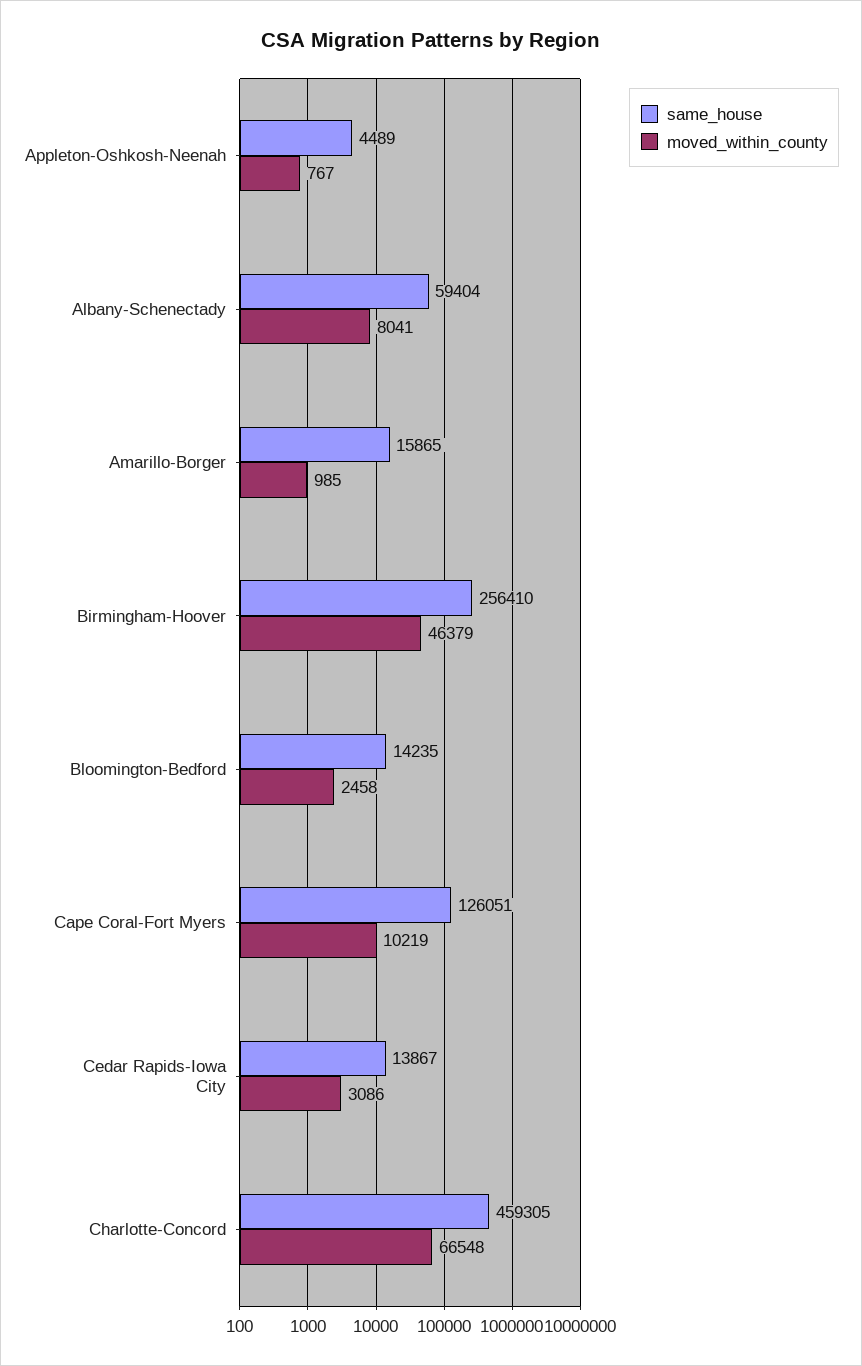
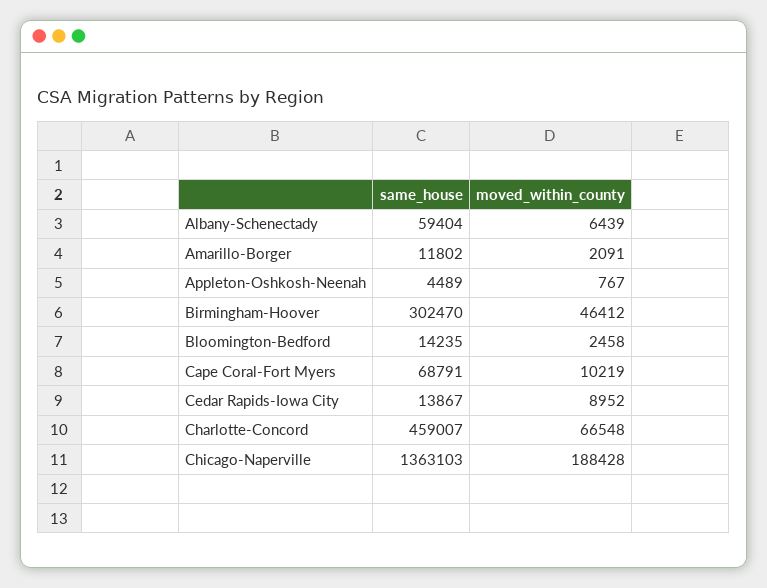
  {
    "same_house": {
      "Appleton-Oshkosh-Neenah": 4489,
      "Albany-Schenectady": 59404,
-     "Amarillo-Borger": 15865,
+     "Amarillo-Borger": 11802,
-     "Birmingham-Hoover": 256410,
+     "Birmingham-Hoover": 302470,
      "Bloomington-Bedford": 14235,
-     "Cape Coral-Fort Myers": 126051,
+     "Cape Coral-Fort Myers": 68791,
      "Cedar Rapids-Iowa City": 13867,
-     "Charlotte-Concord": 459305
+     "Charlotte-Concord": 459007,
+     "Chicago-Naperville": 1363103
    },
    "moved_within_county": {
      "Appleton-Oshkosh-Neenah": 767,
-     "Albany-Schenectady": 8041,
+     "Albany-Schenectady": 6439,
-     "Amarillo-Borger": 985,
+     "Amarillo-Borger": 2091,
-     "Birmingham-Hoover": 46379,
+     "Birmingham-Hoover": 46412,
      "Bloomington-Bedford": 2458,
      "Cape Coral-Fort Myers": 10219,
-     "Cedar Rapids-Iowa City": 3086,
+     "Cedar Rapids-Iowa City": 8952,
-     "Charlotte-Concord": 66548
+     "Charlotte-Concord": 66548,
+     "Chicago-Naperville": 188428
    }
  }

